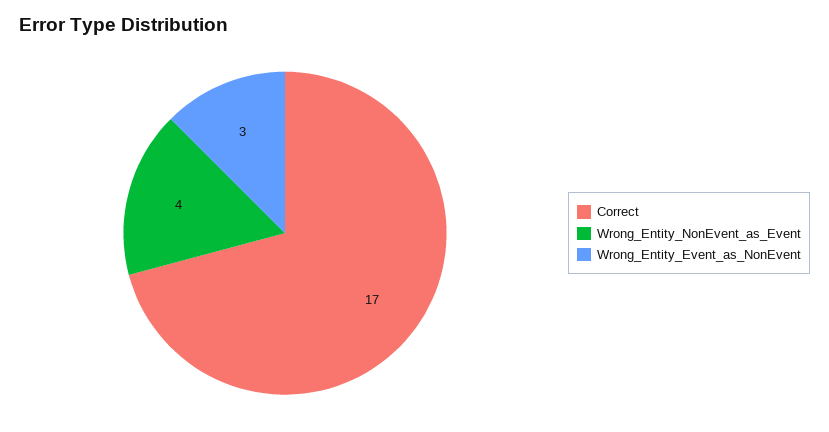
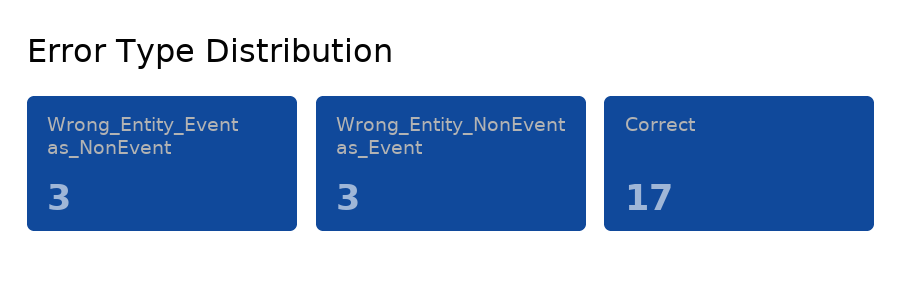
  {
    "Correct": 17,
-   "Wrong_Entity_NonEvent_as_Event": 4,
+   "Wrong_Entity_NonEvent_as_Event": 3,
    "Wrong_Entity_Event_as_NonEvent": 3
  }

